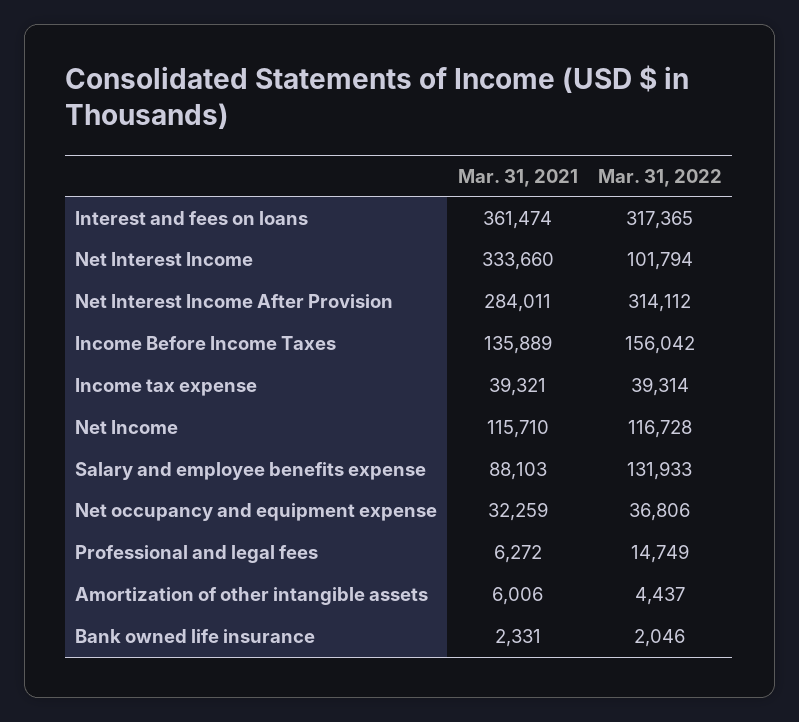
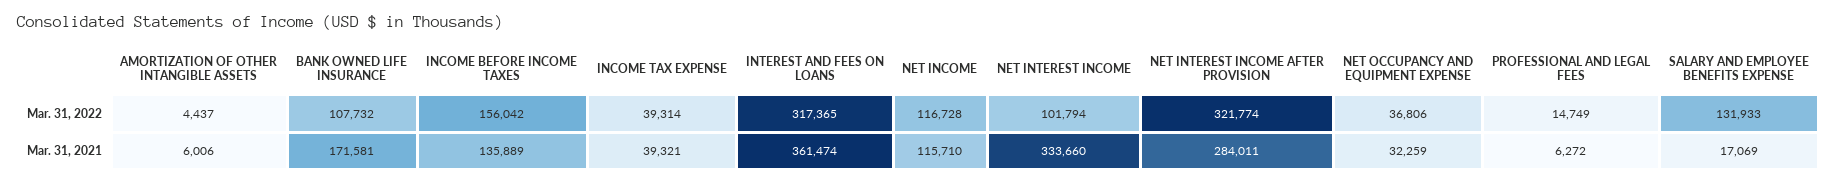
  {
    "Mar. 31, 2021": {
      "Interest and fees on loans": 361474,
      "Net Interest Income": 333660,
      "Net Interest Income After Provision": 284011,
      "Income Before Income Taxes": 135889,
      "Income tax expense": 39321,
      "Net Income": 115710,
-     "Salary and employee benefits expense": 88103,
+     "Salary and employee benefits expense": 17069,
      "Net occupancy and equipment expense": 32259,
      "Professional and legal fees": 6272,
      "Amortization of other intangible assets": 6006,
-     "Bank owned life insurance": 2331
+     "Bank owned life insurance": 171581
    },
    "Mar. 31, 2022": {
      "Interest and fees on loans": 317365,
      "Net Interest Income": 101794,
-     "Net Interest Income After Provision": 314112,
+     "Net Interest Income After Provision": 321774,
      "Income Before Income Taxes": 156042,
      "Income tax expense": 39314,
      "Net Income": 116728,
      "Salary and employee benefits expense": 131933,
      "Net occupancy and equipment expense": 36806,
      "Professional and legal fees": 14749,
      "Amortization of other intangible assets": 4437,
-     "Bank owned life insurance": 2046
+     "Bank owned life insurance": 107732
    }
  }

